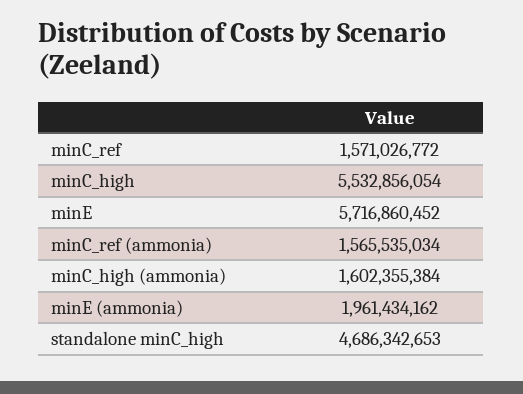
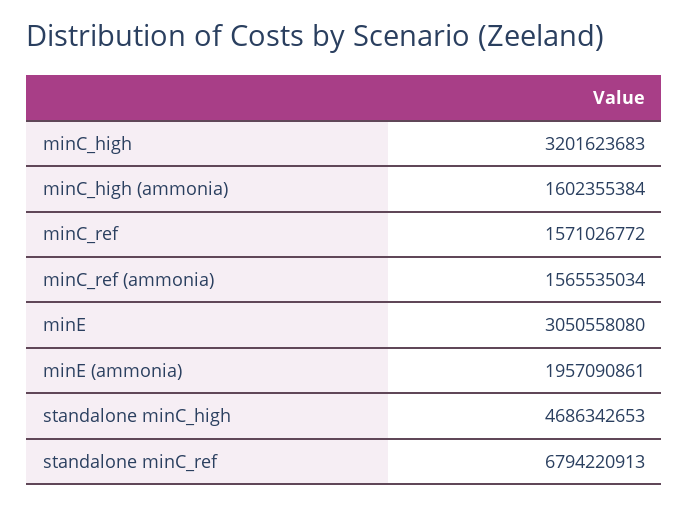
  {
    "minC_ref": 1571026772,
-   "minC_high": 5532856054,
+   "minC_high": 3201623683,
-   "minE": 5716860452,
+   "minE": 3050558080,
    "minC_ref (ammonia)": 1565535034,
    "minC_high (ammonia)": 1602355384,
-   "minE (ammonia)": 1961434162,
+   "minE (ammonia)": 1957090861,
-   "standalone minC_high": 4686342653
+   "standalone minC_high": 4686342653,
+   "standalone minC_ref": 6794220913
  }

